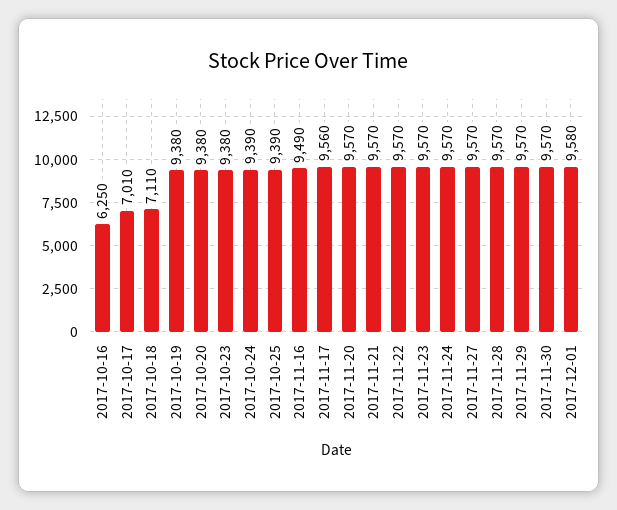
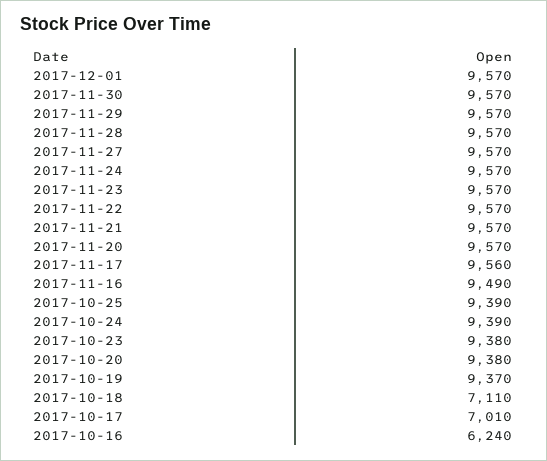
  {
-   "2017-10-16": 6250,
+   "2017-10-16": 6240,
    "2017-10-17": 7010,
    "2017-10-18": 7110,
-   "2017-10-19": 9380,
+   "2017-10-19": 9370,
    "2017-10-20": 9380,
    "2017-10-23": 9380,
    "2017-10-24": 9390,
    "2017-10-25": 9390,
    "2017-11-16": 9490,
    "2017-11-17": 9560,
    "2017-11-20": 9570,
    "2017-11-21": 9570,
    "2017-11-22": 9570,
    "2017-11-23": 9570,
    "2017-11-24": 9570,
    "2017-11-27": 9570,
    "2017-11-28": 9570,
    "2017-11-29": 9570,
    "2017-11-30": 9570,
-   "2017-12-01": 9580
+   "2017-12-01": 9570
  }

